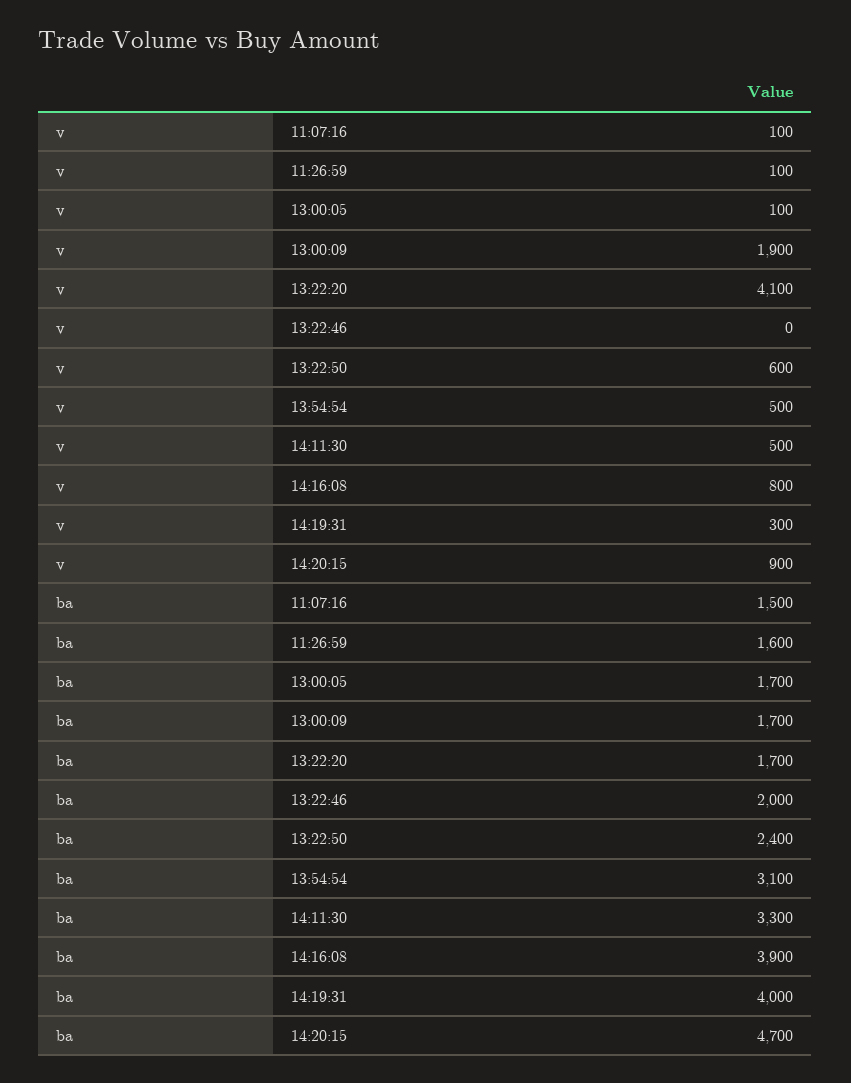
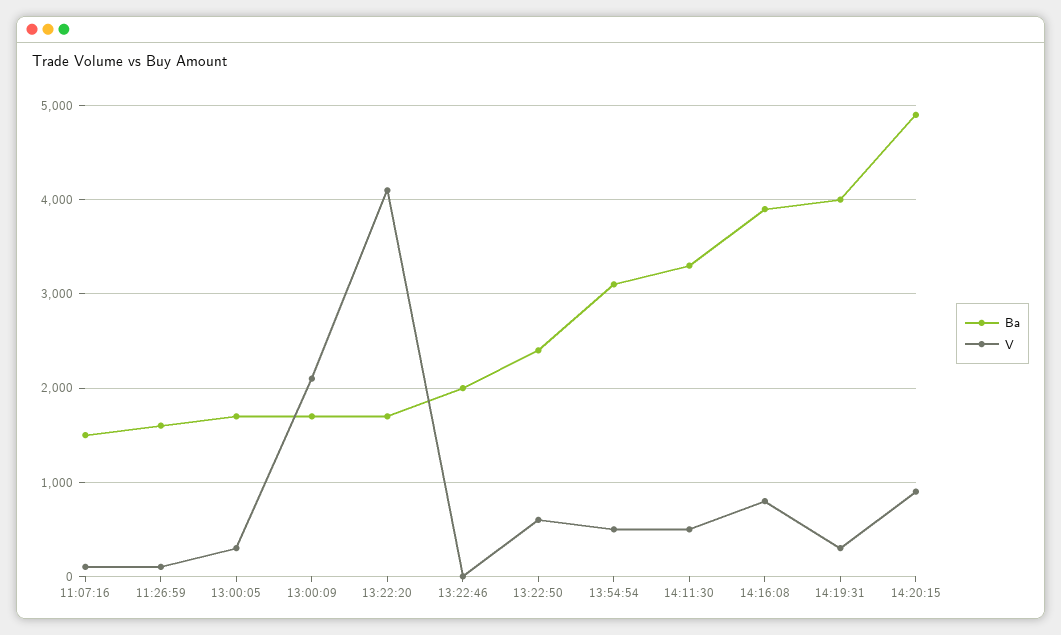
  {
    "v": {
      "11:07:16": 100,
      "11:26:59": 100,
-     "13:00:05": 100,
+     "13:00:05": 300,
-     "13:00:09": 1900,
+     "13:00:09": 2100,
      "13:22:20": 4100,
      "13:22:46": 0,
      "13:22:50": 600,
      "13:54:54": 500,
      "14:11:30": 500,
      "14:16:08": 800,
      "14:19:31": 300,
      "14:20:15": 900
    },
    "ba": {
      "11:07:16": 1500,
      "11:26:59": 1600,
      "13:00:05": 1700,
      "13:00:09": 1700,
      "13:22:20": 1700,
      "13:22:46": 2000,
      "13:22:50": 2400,
      "13:54:54": 3100,
      "14:11:30": 3300,
      "14:16:08": 3900,
      "14:19:31": 4000,
-     "14:20:15": 4700
+     "14:20:15": 4900
    }
  }

